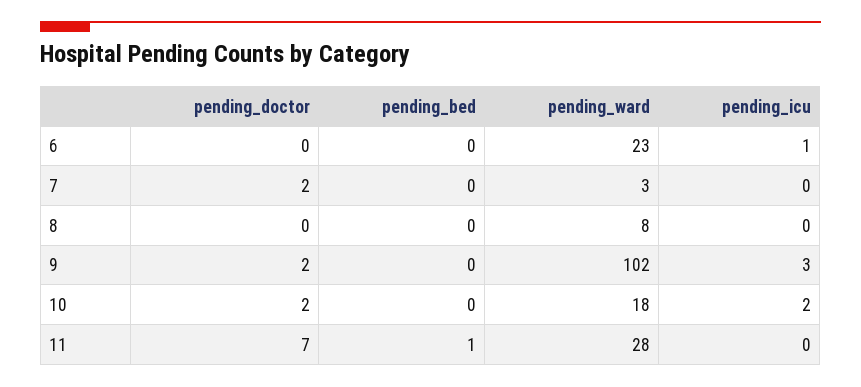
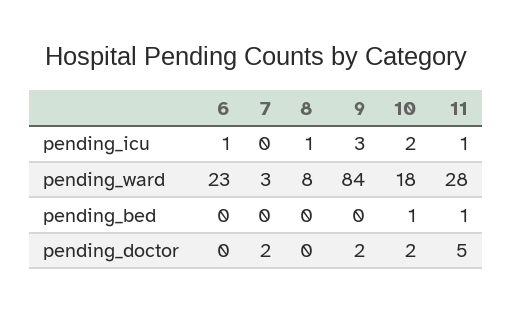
  {
    "pending_doctor": {
      "6": 0,
      "7": 2,
      "8": 0,
      "9": 2,
      "10": 2,
-     "11": 7
+     "11": 5
    },
    "pending_bed": {
      "6": 0,
      "7": 0,
      "8": 0,
      "9": 0,
-     "10": 0,
+     "10": 1,
      "11": 1
    },
    "pending_ward": {
      "6": 23,
      "7": 3,
      "8": 8,
-     "9": 102,
+     "9": 84,
      "10": 18,
      "11": 28
    },
    "pending_icu": {
      "6": 1,
      "7": 0,
-     "8": 0,
+     "8": 1,
      "9": 3,
      "10": 2,
-     "11": 0
+     "11": 1
    }
  }

